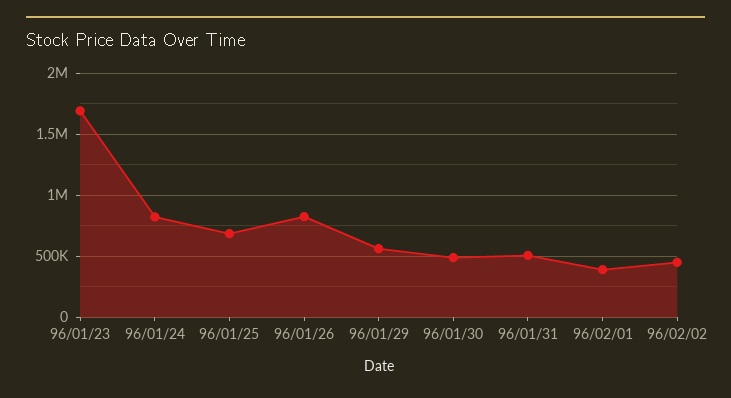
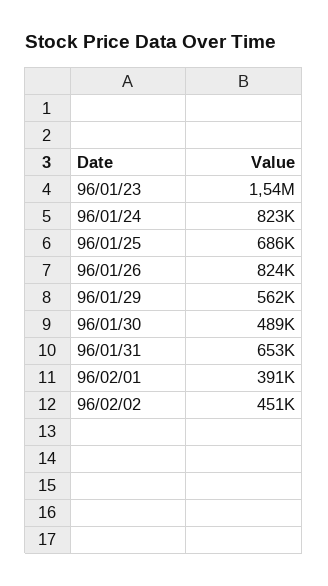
  {
-   "96/01/23": 1700000,
+   "96/01/23": 1540000,
    "96/01/24": 823000,
    "96/01/25": 686000,
    "96/01/26": 824000,
    "96/01/29": 562000,
    "96/01/30": 489000,
-   "96/01/31": 500000,
+   "96/01/31": 653000,
    "96/02/01": 391000,
    "96/02/02": 451000
  }

